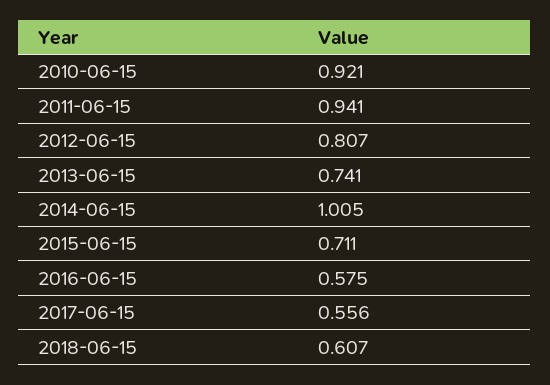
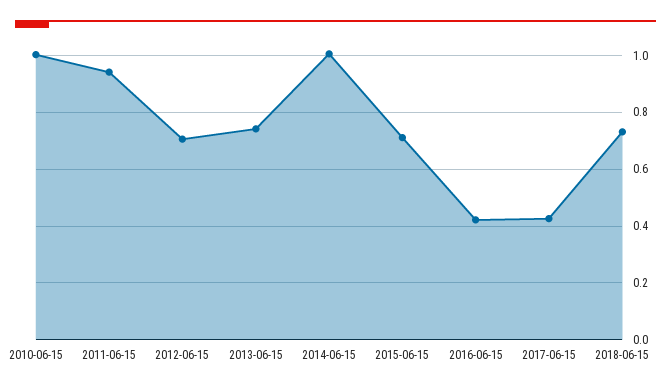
  {
-   "2010-06-15": 0.921,
+   "2010-06-15": 1,
    "2011-06-15": 0.941,
-   "2012-06-15": 0.807,
+   "2012-06-15": 0.7,
    "2013-06-15": 0.741,
    "2014-06-15": 1.005,
    "2015-06-15": 0.711,
-   "2016-06-15": 0.575,
+   "2016-06-15": 0.425,
-   "2017-06-15": 0.556,
+   "2017-06-15": 0.425,
-   "2018-06-15": 0.607
+   "2018-06-15": 0.725
  }

